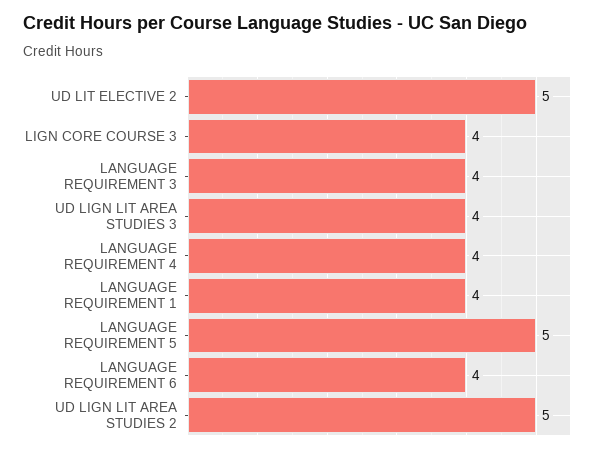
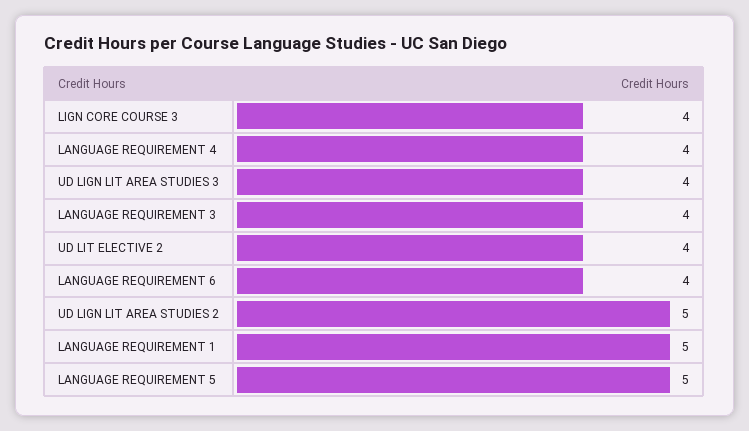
  {
-   "UD LIT ELECTIVE 2": 5,
+   "UD LIT ELECTIVE 2": 4,
    "LIGN CORE COURSE 3": 4,
    "LANGUAGE REQUIREMENT 3": 4,
    "UD LIGN LIT AREA STUDIES 3": 4,
    "LANGUAGE REQUIREMENT 4": 4,
-   "LANGUAGE REQUIREMENT 1": 4,
+   "LANGUAGE REQUIREMENT 1": 5,
    "LANGUAGE REQUIREMENT 5": 5,
    "LANGUAGE REQUIREMENT 6": 4,
    "UD LIGN LIT AREA STUDIES 2": 5
  }

